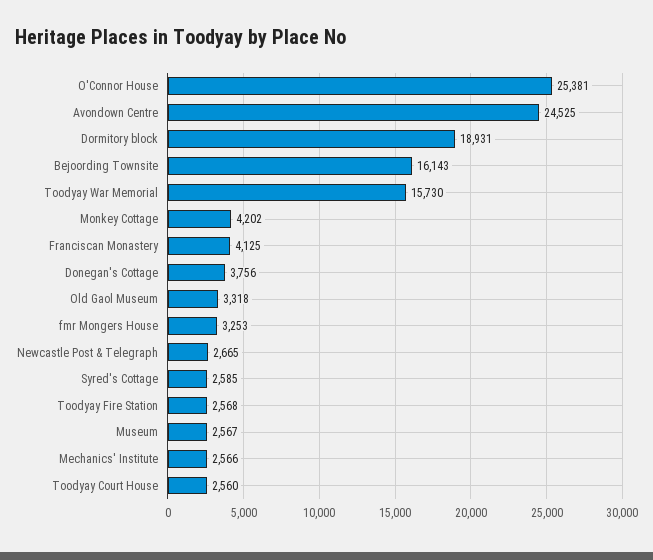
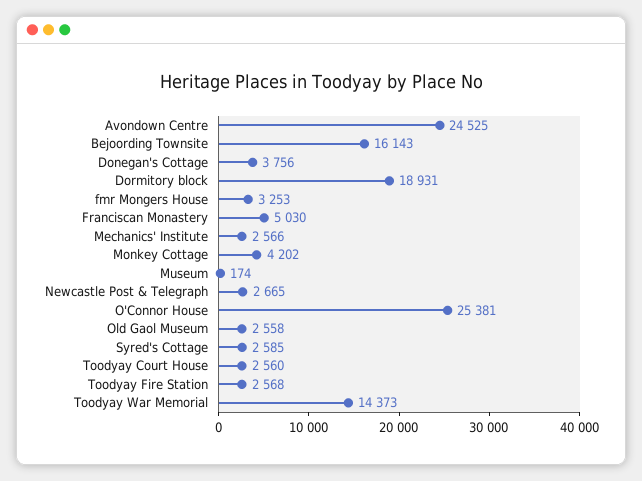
  {
    "O'Connor House": 25381,
    "Avondown Centre": 24525,
    "Dormitory block": 18931,
    "Bejoording Townsite": 16143,
-   "Toodyay War Memorial": 15730,
+   "Toodyay War Memorial": 14373,
    "Monkey Cottage": 4202,
-   "Franciscan Monastery": 4125,
+   "Franciscan Monastery": 5030,
    "Donegan's Cottage": 3756,
-   "Old Gaol Museum": 3318,
+   "Old Gaol Museum": 2558,
    "fmr Mongers House": 3253,
    "Newcastle Post & Telegraph": 2665,
    "Syred's Cottage": 2585,
    "Toodyay Fire Station": 2568,
-   "Museum": 2567,
+   "Museum": 174,
    "Mechanics' Institute": 2566,
    "Toodyay Court House": 2560
  }

